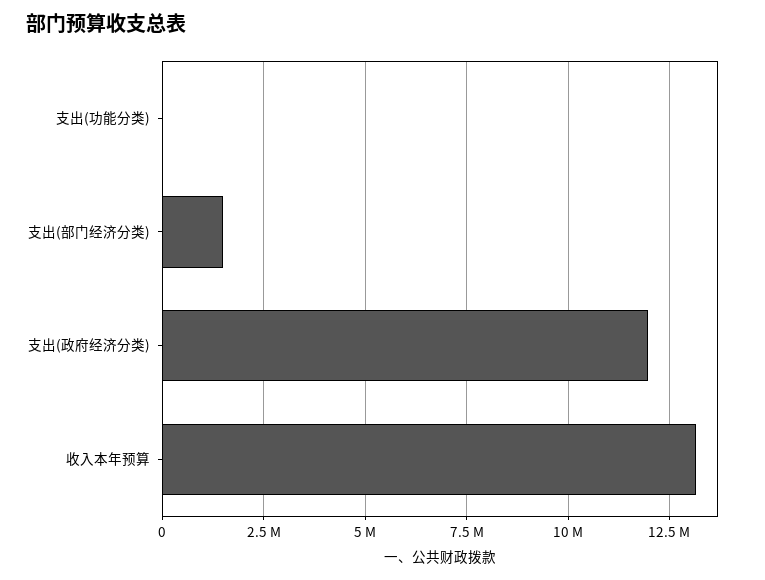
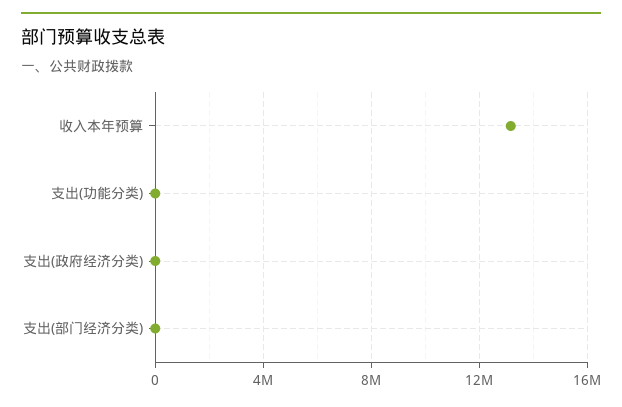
  {
    "支出(功能分类)": 0,
-   "支出(部门经济分类)": 1500000,
+   "支出(部门经济分类)": 0,
-   "支出(政府经济分类)": 12000000,
+   "支出(政府经济分类)": 0,
    "收入本年预算": 13250000
  }

